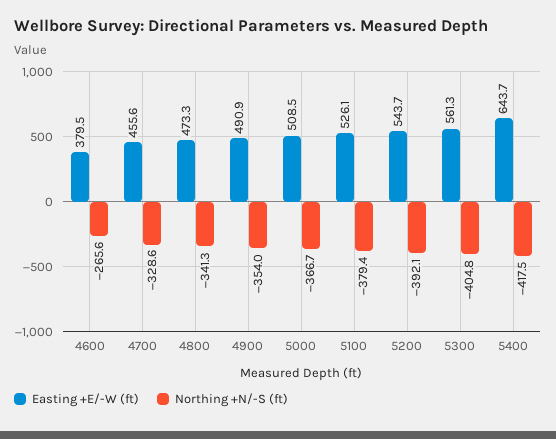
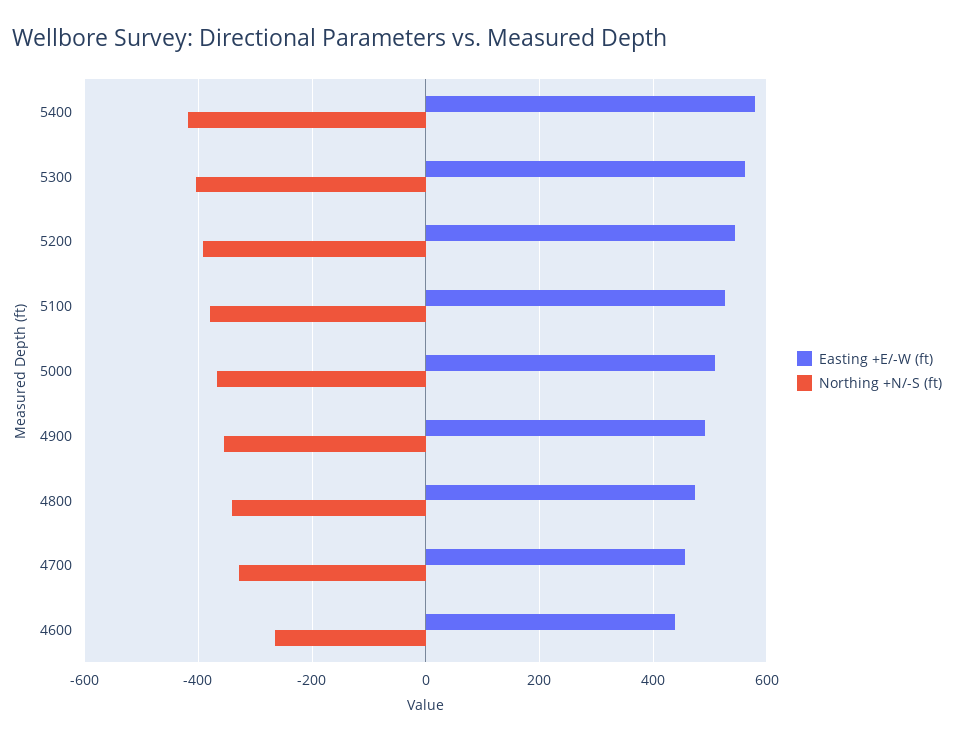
  {
    "Easting +E/-W (ft)": {
-     "4600": 379.5,
+     "4600": 440,
      "4700": 455.6,
      "4800": 473.3,
      "4900": 490.9,
      "5000": 508.5,
      "5100": 526.1,
      "5200": 543.7,
      "5300": 561.3,
-     "5400": 643.7
+     "5400": 580
    },
    "Northing +N/-S (ft)": {
      "4600": -265.6,
      "4700": -328.6,
      "4800": -341.3,
      "4900": -354,
      "5000": -366.7,
      "5100": -379.4,
      "5200": -392.1,
      "5300": -404.8,
      "5400": -417.5
    }
  }

